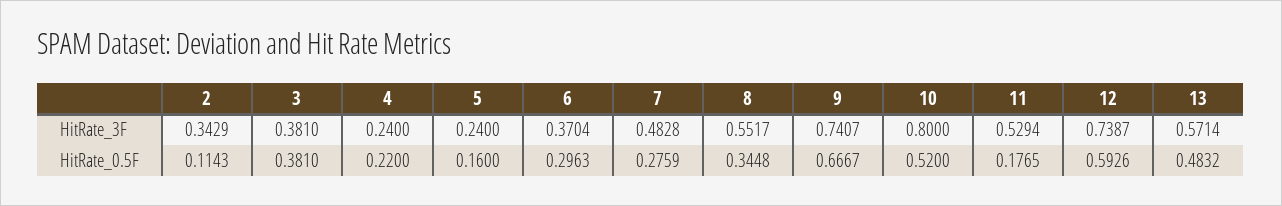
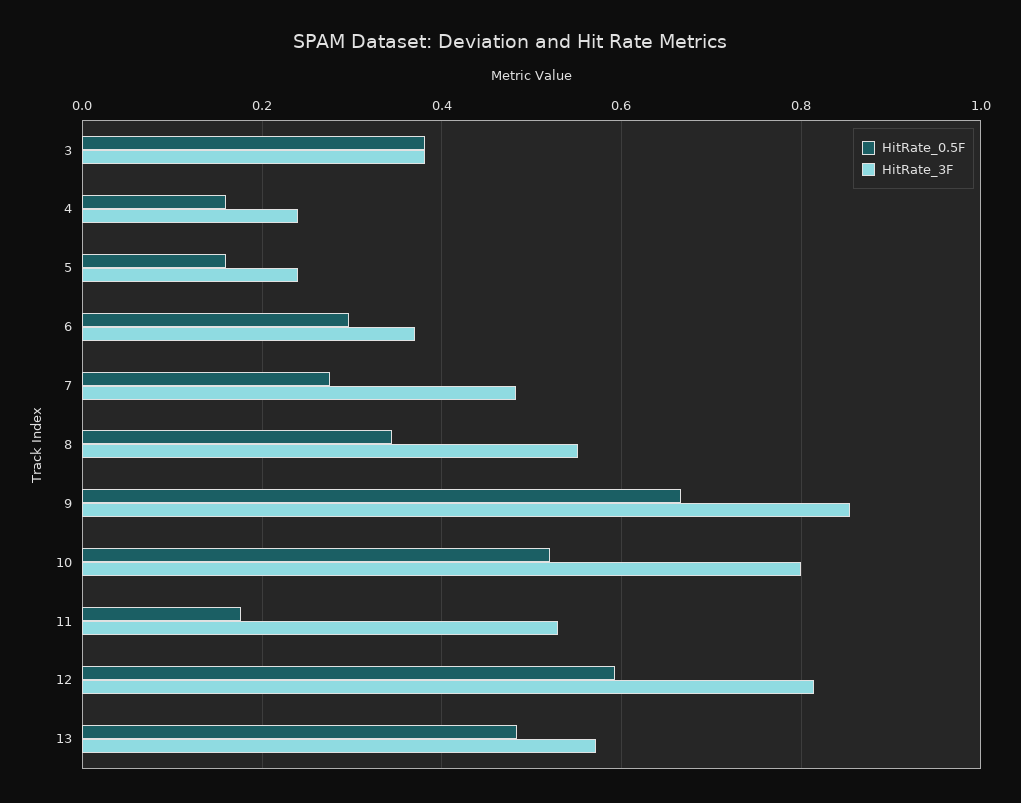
  {
    "HitRate_3F": {
-     "2": 0.3429,
      "3": 0.381,
      "4": 0.24,
      "5": 0.24,
      "6": 0.3704,
      "7": 0.4828,
      "8": 0.5517,
-     "9": 0.7407,
+     "9": 0.86,
      "10": 0.8,
      "11": 0.5294,
-     "12": 0.7387,
+     "12": 0.82,
      "13": 0.5714
    },
    "HitRate_0.5F": {
-     "2": 0.1143,
      "3": 0.381,
-     "4": 0.22,
+     "4": 0.16,
      "5": 0.16,
      "6": 0.2963,
      "7": 0.2759,
      "8": 0.3448,
      "9": 0.6667,
      "10": 0.52,
      "11": 0.1765,
      "12": 0.5926,
      "13": 0.4832
    }
  }

